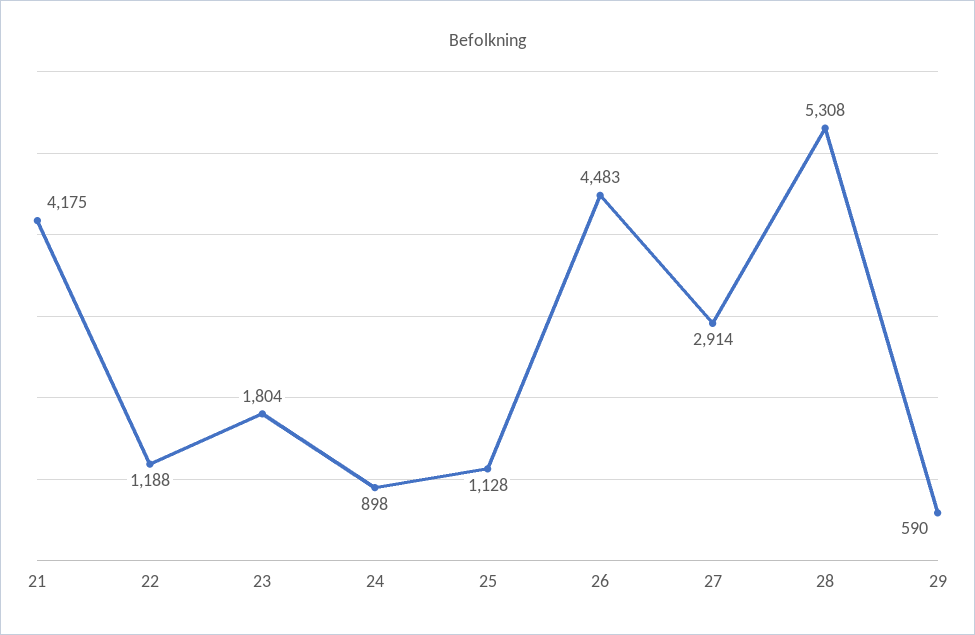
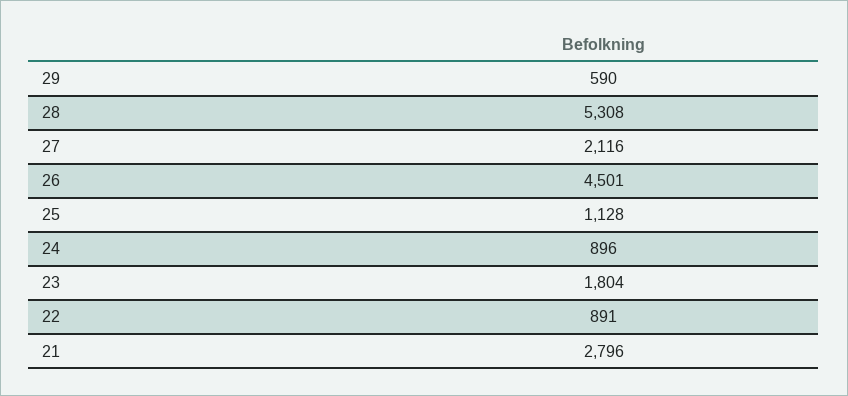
  {
-   "21": 4175,
+   "21": 2796,
-   "22": 1188,
+   "22": 891,
    "23": 1804,
-   "24": 898,
+   "24": 896,
    "25": 1128,
-   "26": 4483,
+   "26": 4501,
-   "27": 2914,
+   "27": 2116,
    "28": 5308,
    "29": 590
  }

